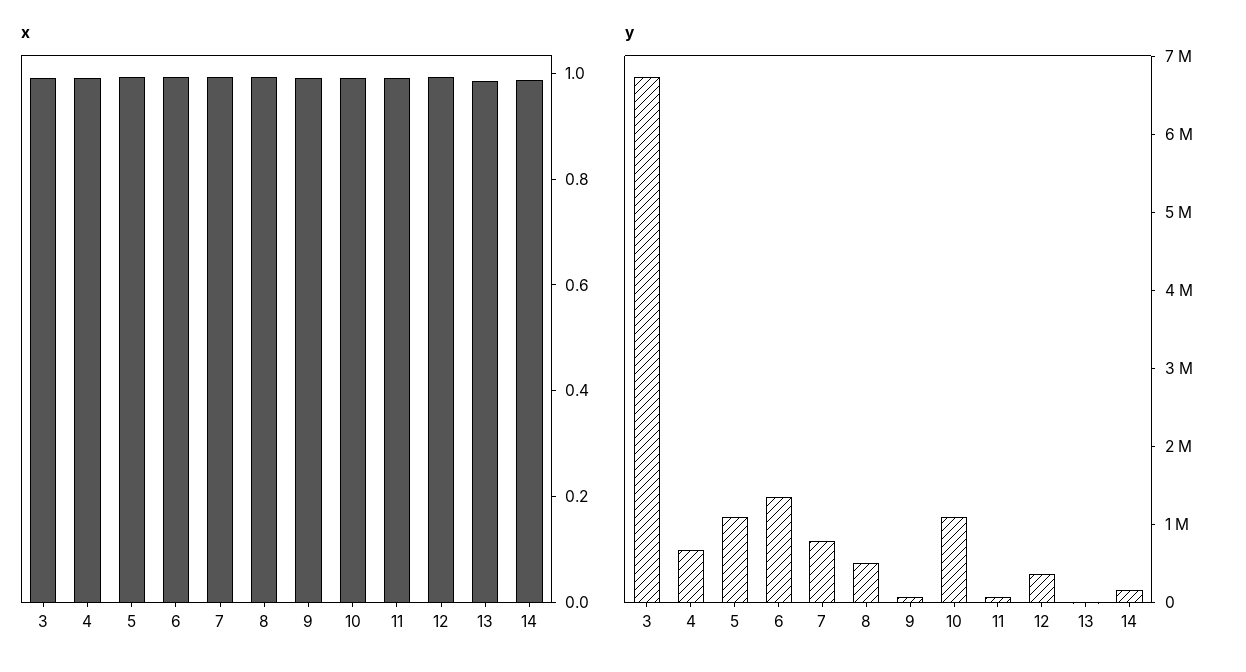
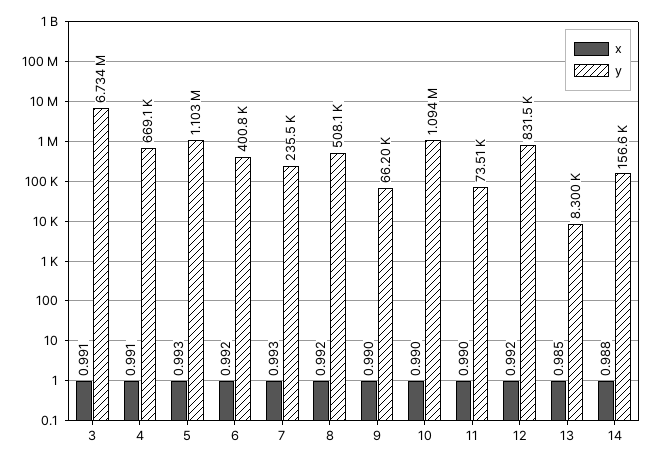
  {
    "x": {
      "3": 0.991,
      "4": 0.991,
      "5": 0.993,
      "6": 0.992,
      "7": 0.993,
      "8": 0.992,
      "9": 0.99,
      "10": 0.99,
      "11": 0.99,
      "12": 0.992,
      "13": 0.985,
      "14": 0.988
    },
    "y": {
      "3": 6734000,
      "4": 669100,
      "5": 1103000,
-     "6": 1400000,
+     "6": 400800,
-     "7": 800000,
+     "7": 235500,
      "8": 508100,
      "9": 66200,
      "10": 1094000,
      "11": 73510,
-     "12": 400000,
+     "12": 831500,
      "13": 8300,
      "14": 156600
    }
  }

